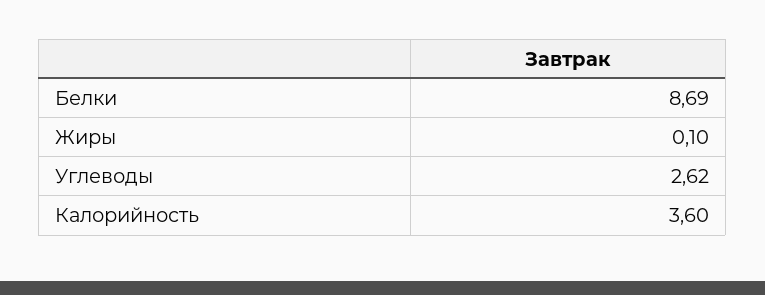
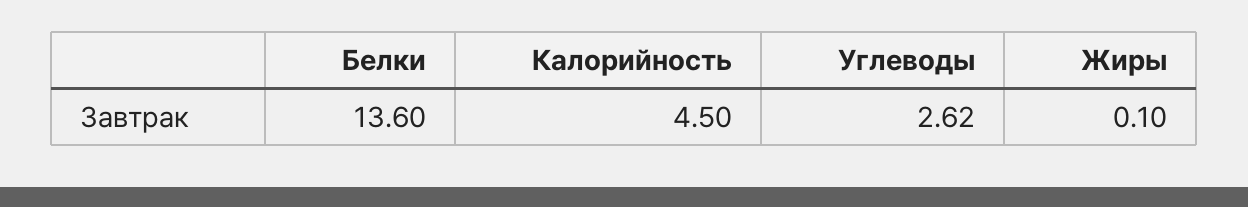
  {
-   "Белки": 8.69,
+   "Белки": 13.6,
    "Жиры": 0.1,
    "Углеводы": 2.62,
-   "Калорийность": 3.6
+   "Калорийность": 4.5
  }

